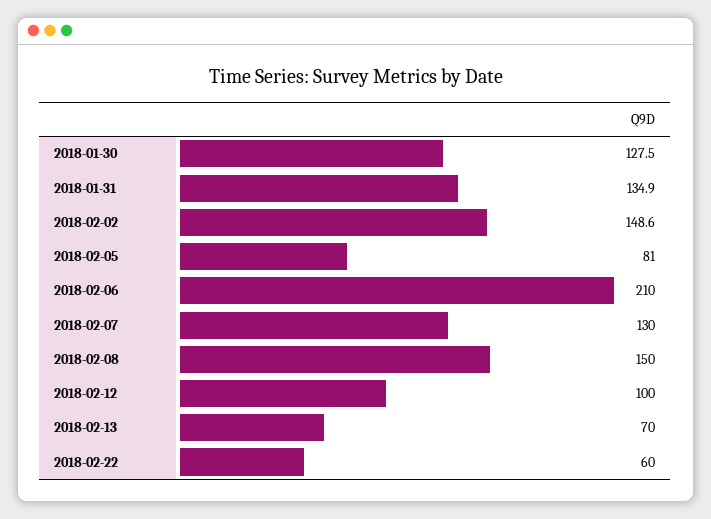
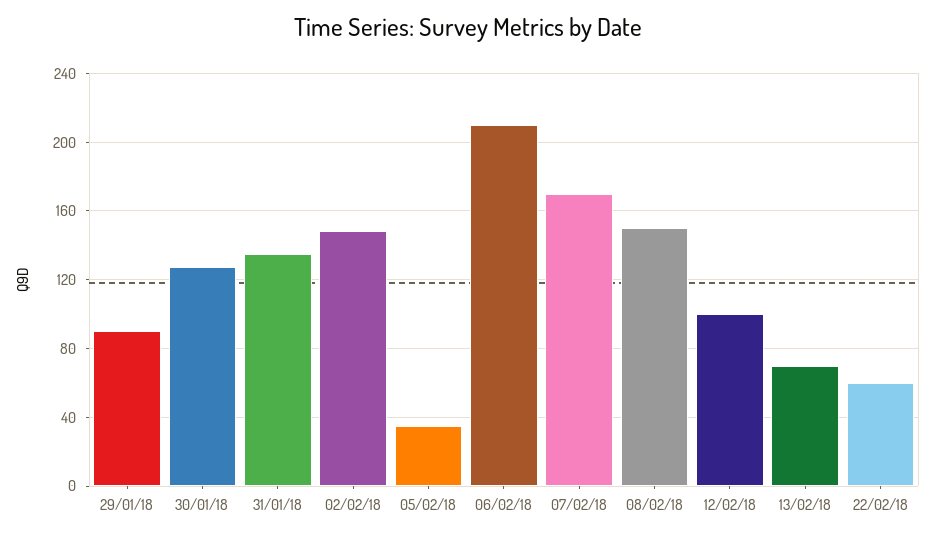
  {
    "2018-01-30": 127.5,
    "2018-01-31": 134.9,
    "2018-02-02": 148.6,
-   "2018-02-05": 81,
+   "2018-02-05": 35,
    "2018-02-06": 210,
-   "2018-02-07": 130,
+   "2018-02-07": 170,
    "2018-02-08": 150,
    "2018-02-12": 100,
    "2018-02-13": 70,
-   "2018-02-22": 60
+   "2018-02-22": 60,
+   "29/01/18": 90
  }

